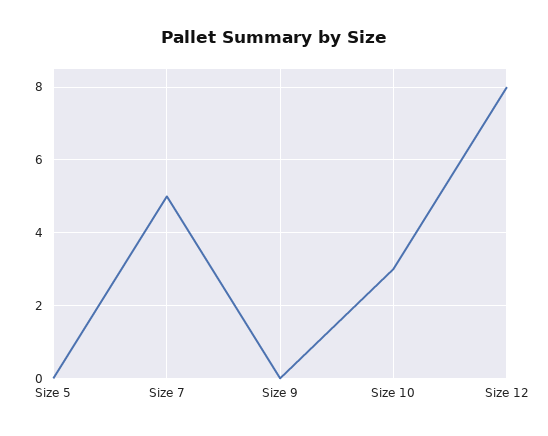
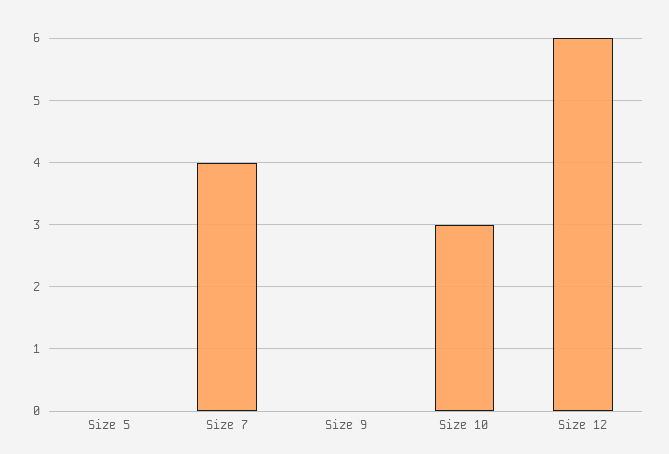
  {
    "Size 5": 0,
-   "Size 7": 5,
+   "Size 7": 4,
    "Size 9": 0,
    "Size 10": 3,
-   "Size 12": 8
+   "Size 12": 6
  }

